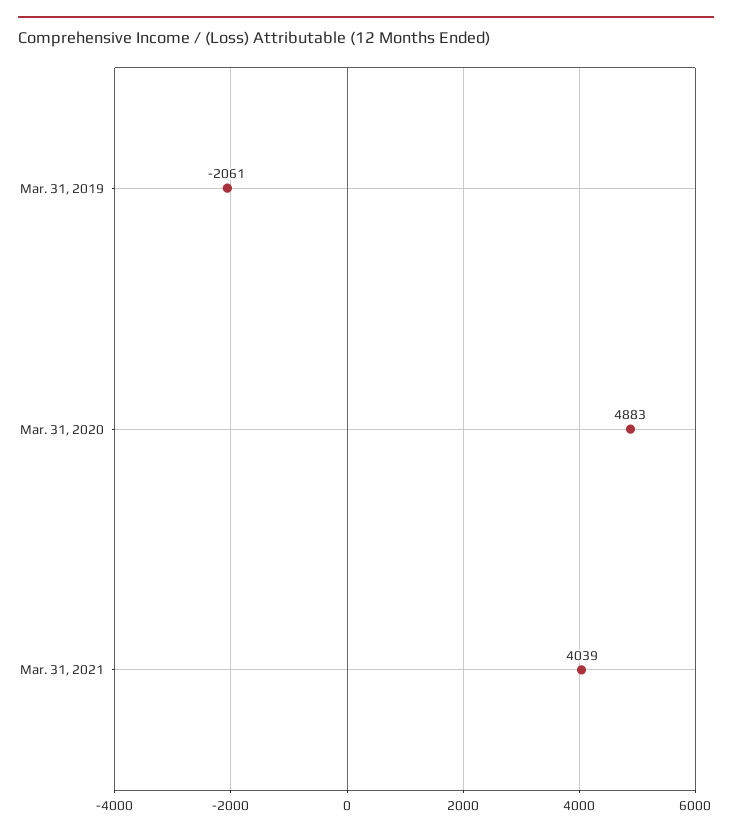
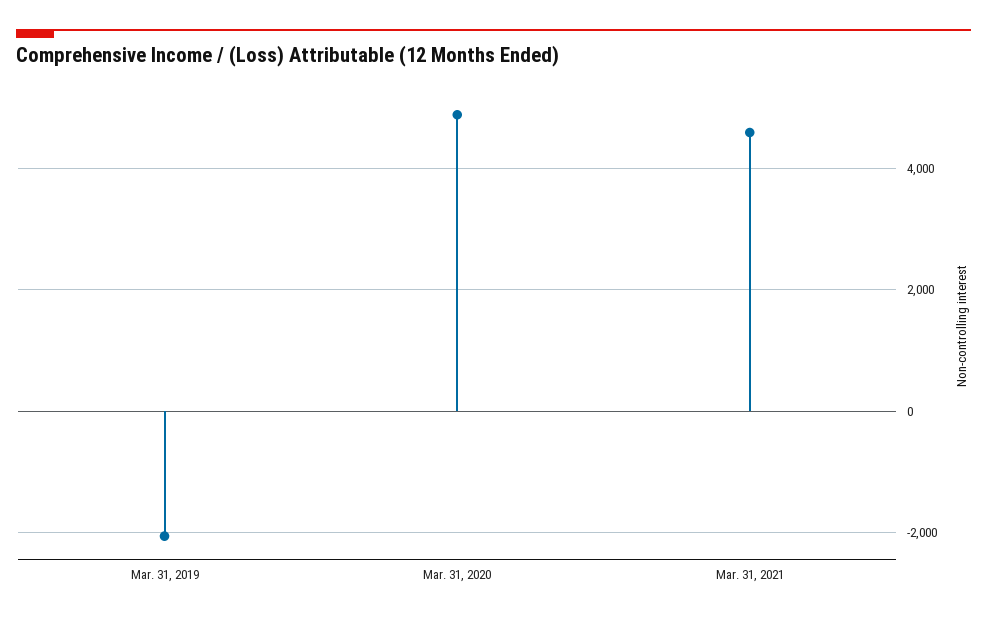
  {
    "Mar. 31, 2019": -2061,
    "Mar. 31, 2020": 4883,
-   "Mar. 31, 2021": 4039
+   "Mar. 31, 2021": 4600
  }

